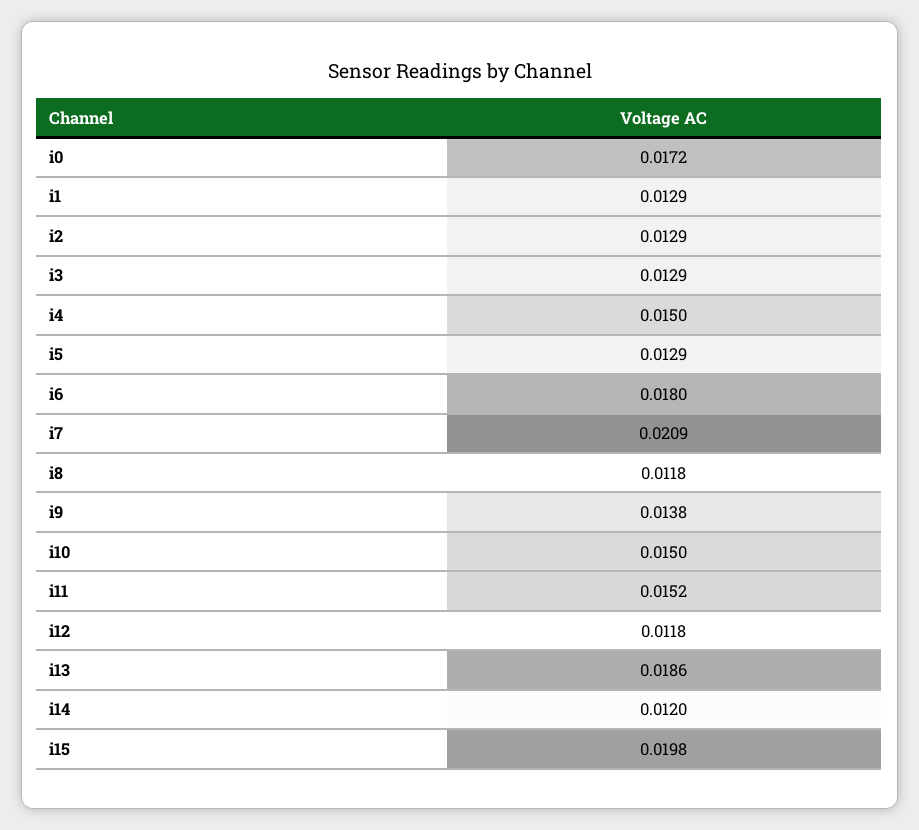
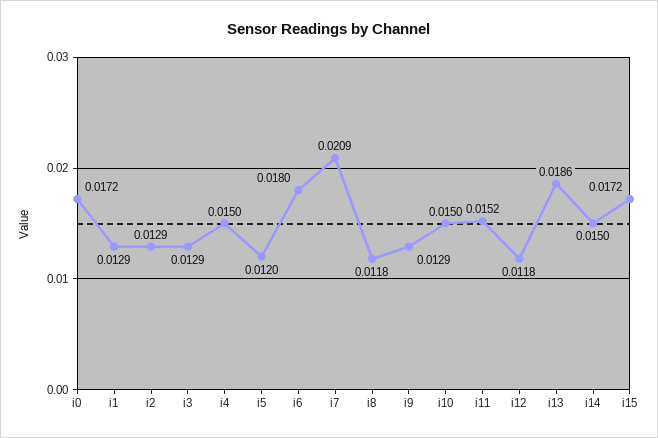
  {
    "i0": 0.0172,
    "i1": 0.0129,
    "i2": 0.0129,
    "i3": 0.0129,
    "i4": 0.015,
-   "i5": 0.0129,
+   "i5": 0.012,
    "i6": 0.018,
    "i7": 0.0209,
    "i8": 0.0118,
-   "i9": 0.0138,
+   "i9": 0.0129,
    "i10": 0.015,
    "i11": 0.0152,
    "i12": 0.0118,
    "i13": 0.0186,
-   "i14": 0.012,
+   "i14": 0.015,
-   "i15": 0.0198
+   "i15": 0.0172
  }

